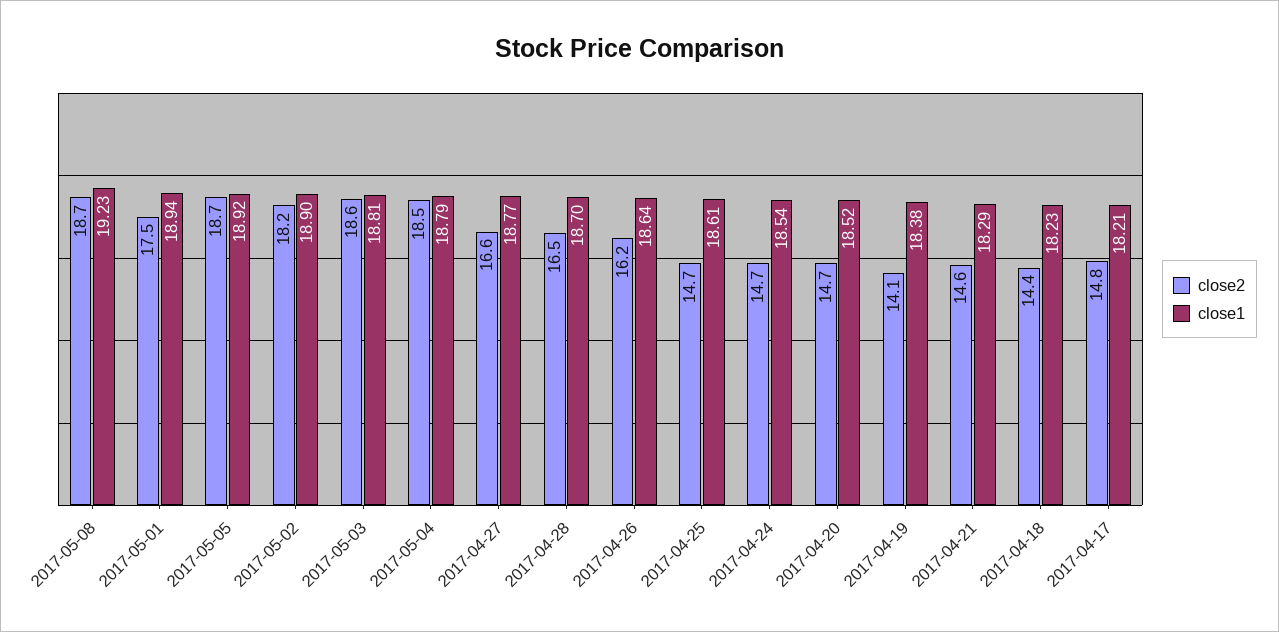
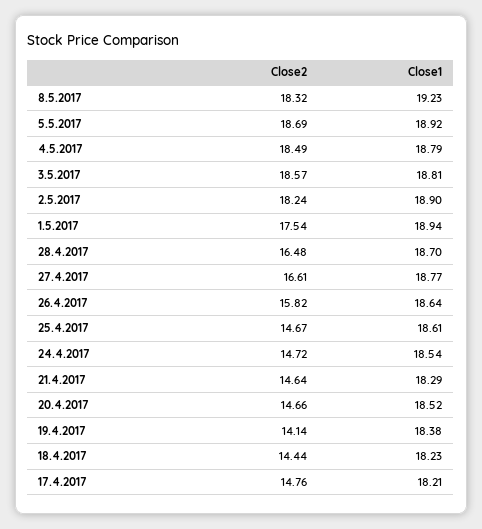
  {
    "close2": {
-     "2017-05-08": 18.7,
+     "2017-05-08": 18.32,
      "2017-05-01": 17.54,
      "2017-05-05": 18.69,
      "2017-05-02": 18.24,
      "2017-05-03": 18.57,
      "2017-05-04": 18.49,
      "2017-04-27": 16.61,
      "2017-04-28": 16.48,
-     "2017-04-26": 16.2,
+     "2017-04-26": 15.82,
      "2017-04-25": 14.67,
      "2017-04-24": 14.72,
      "2017-04-20": 14.66,
      "2017-04-19": 14.14,
      "2017-04-21": 14.64,
      "2017-04-18": 14.44,
      "2017-04-17": 14.76
    },
    "close1": {
      "2017-05-08": 19.23,
      "2017-05-01": 18.94,
      "2017-05-05": 18.92,
      "2017-05-02": 18.9,
      "2017-05-03": 18.81,
      "2017-05-04": 18.79,
      "2017-04-27": 18.77,
      "2017-04-28": 18.7,
      "2017-04-26": 18.64,
      "2017-04-25": 18.61,
      "2017-04-24": 18.54,
      "2017-04-20": 18.52,
      "2017-04-19": 18.38,
      "2017-04-21": 18.29,
      "2017-04-18": 18.23,
      "2017-04-17": 18.21
    }
  }

